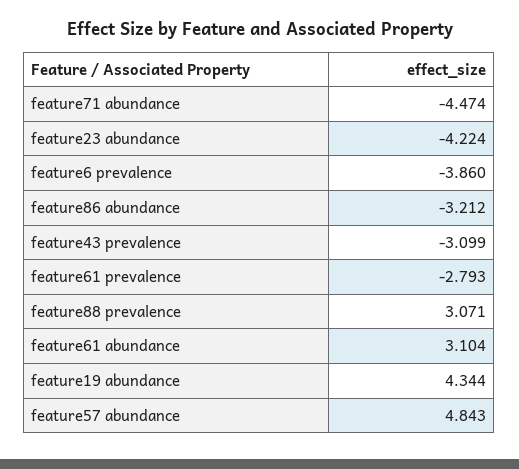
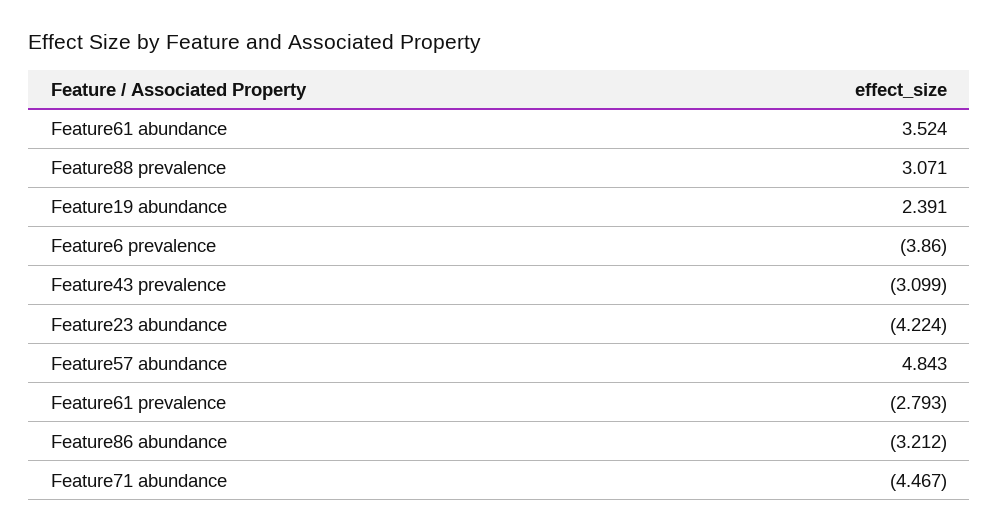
  {
-   "feature71 abundance": -4.474,
+   "feature71 abundance": -4.467,
    "feature23 abundance": -4.224,
    "feature6 prevalence": -3.86,
    "feature86 abundance": -3.212,
    "feature43 prevalence": -3.099,
    "feature61 prevalence": -2.793,
    "feature88 prevalence": 3.071,
-   "feature61 abundance": 3.104,
+   "feature61 abundance": 3.524,
-   "feature19 abundance": 4.344,
+   "feature19 abundance": 2.391,
    "feature57 abundance": 4.843
  }

